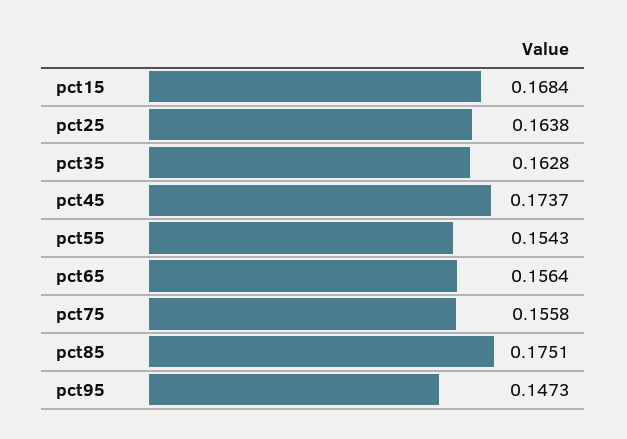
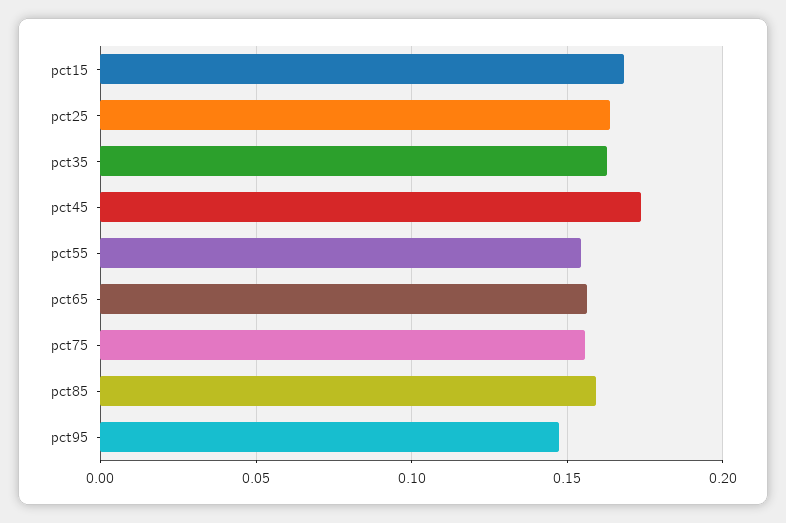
  {
    "pct15": 0.1684,
    "pct25": 0.1638,
    "pct35": 0.1628,
    "pct45": 0.1737,
    "pct55": 0.1543,
    "pct65": 0.1564,
    "pct75": 0.1558,
-   "pct85": 0.1751,
+   "pct85": 0.16,
    "pct95": 0.1473
  }

